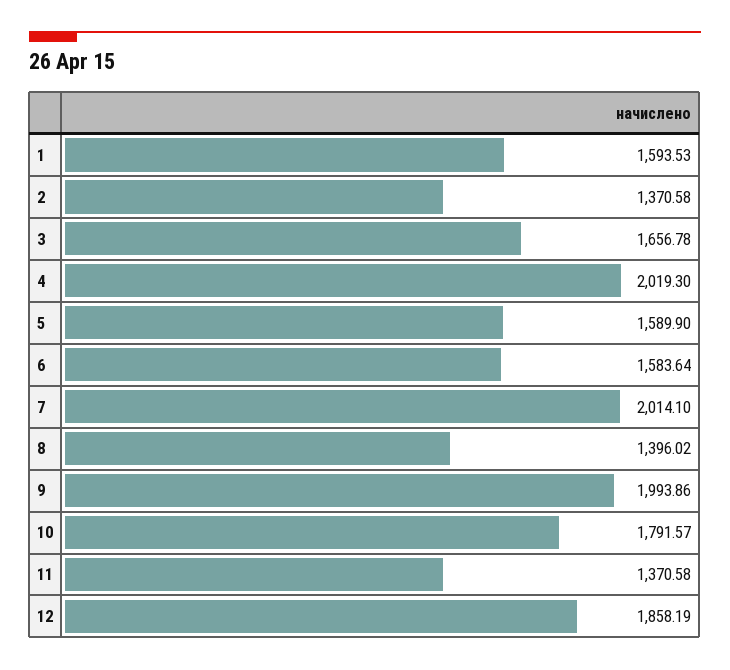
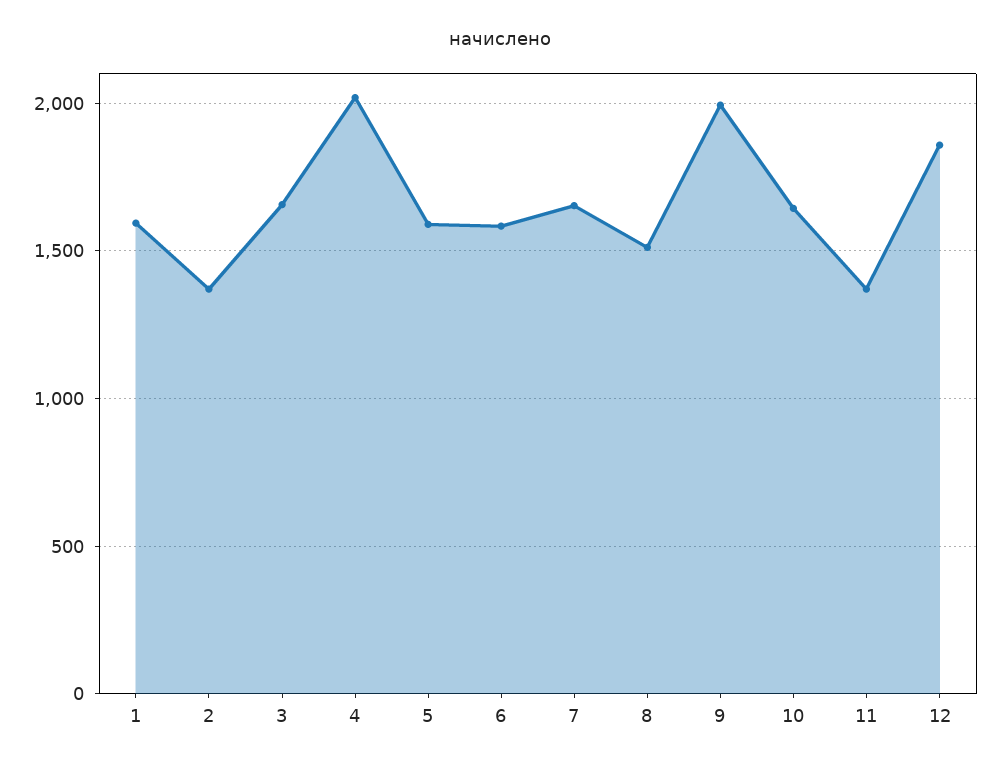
  {
    "1": 1593.53,
    "2": 1370.58,
    "3": 1656.78,
    "4": 2019.3,
    "5": 1589.9,
    "6": 1583.64,
-   "7": 2014.1,
+   "7": 1650,
-   "8": 1396.02,
+   "8": 1500,
    "9": 1993.86,
-   "10": 1791.57,
+   "10": 1650,
    "11": 1370.58,
    "12": 1858.19
  }

